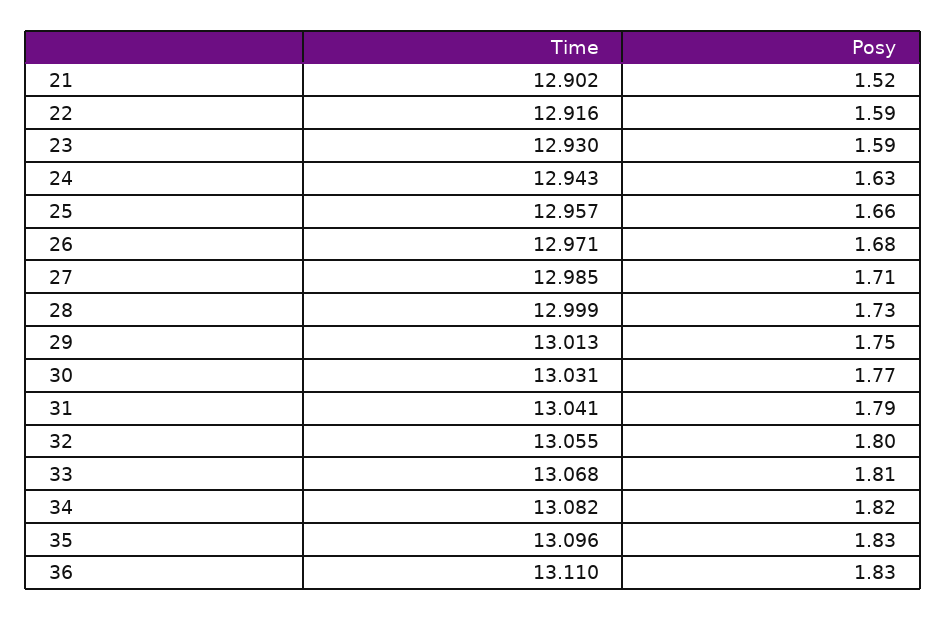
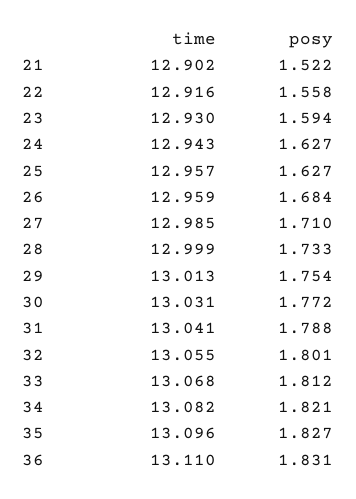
  {
    "Time": {
      "21": 12.902,
      "22": 12.916,
      "23": 12.93,
      "24": 12.943,
      "25": 12.957,
-     "26": 12.971,
+     "26": 12.959,
      "27": 12.985,
      "28": 12.999,
      "29": 13.013,
      "30": 13.031,
      "31": 13.041,
      "32": 13.055,
      "33": 13.068,
      "34": 13.082,
      "35": 13.096,
      "36": 13.11
    },
    "Posy": {
      "21": 1.522,
-     "22": 1.59,
+     "22": 1.558,
      "23": 1.594,
      "24": 1.627,
-     "25": 1.66,
+     "25": 1.627,
      "26": 1.684,
      "27": 1.71,
      "28": 1.733,
      "29": 1.754,
      "30": 1.772,
      "31": 1.788,
      "32": 1.801,
      "33": 1.812,
      "34": 1.821,
      "35": 1.827,
      "36": 1.831
    }
  }

